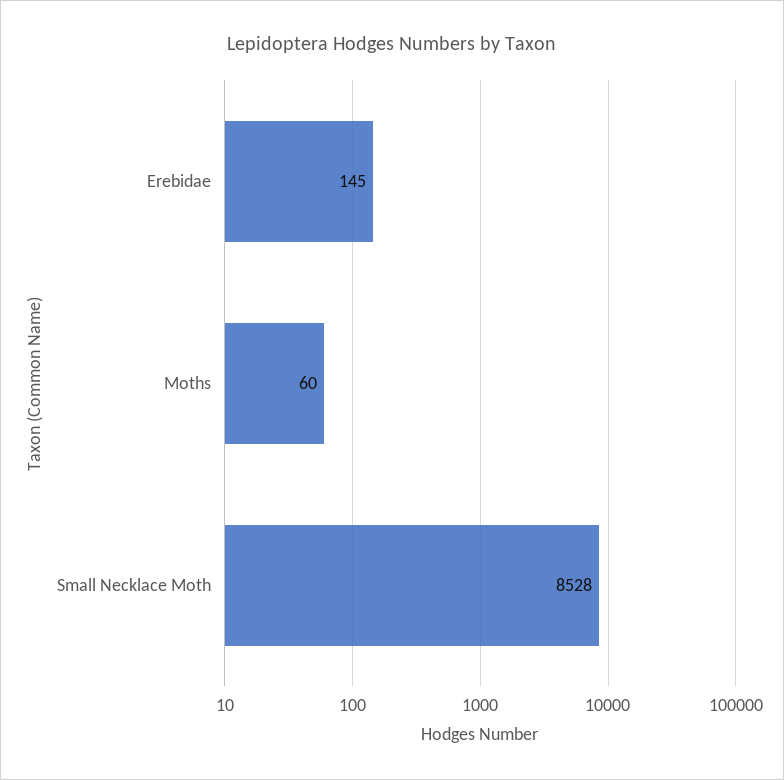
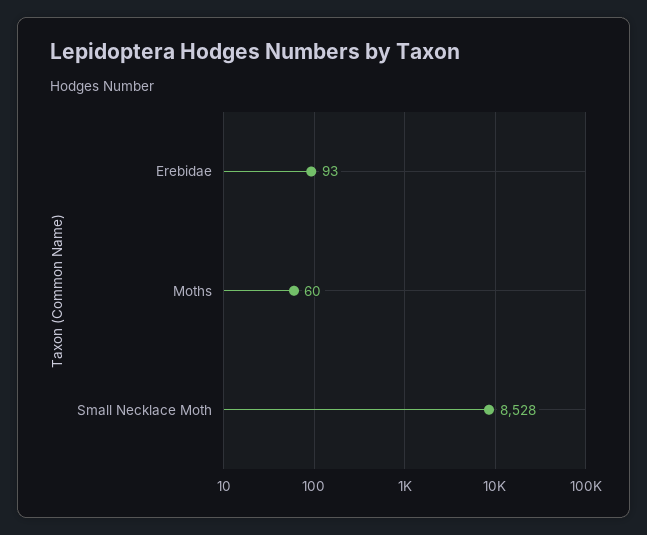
  {
-   "Erebidae": 145,
+   "Erebidae": 93,
    "Moths": 60,
    "Small Necklace Moth": 8528
  }

